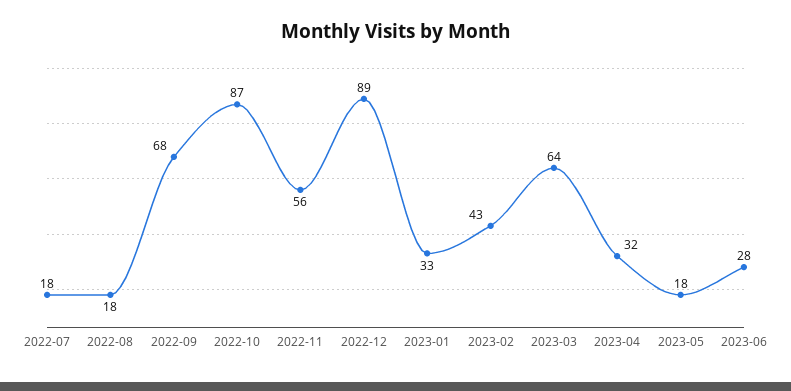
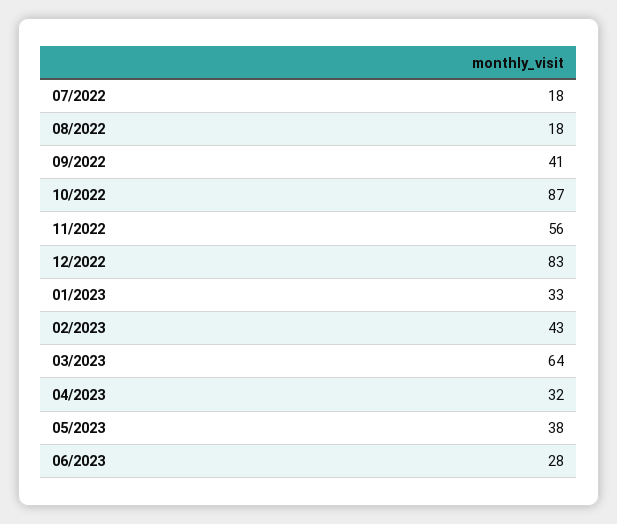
  {
    "2022-07": 18,
    "2022-08": 18,
-   "2022-09": 68,
+   "2022-09": 41,
    "2022-10": 87,
    "2022-11": 56,
-   "2022-12": 89,
+   "2022-12": 83,
    "2023-01": 33,
    "2023-02": 43,
    "2023-03": 64,
    "2023-04": 32,
-   "2023-05": 18,
+   "2023-05": 38,
    "2023-06": 28
  }

